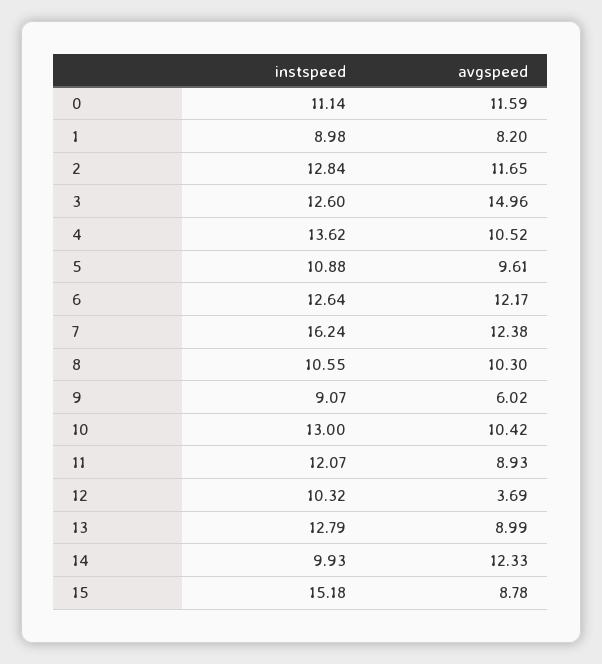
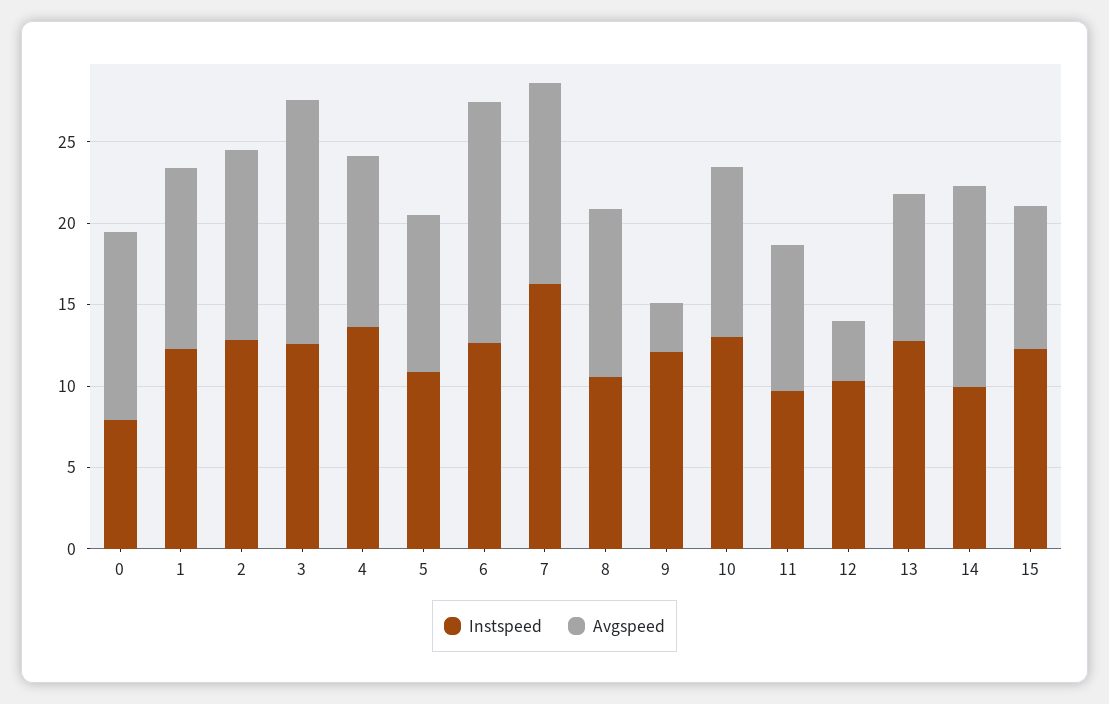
  {
    "instspeed": {
-     "0": 11.14,
+     "0": 8,
-     "1": 8.98,
+     "1": 12,
      "2": 12.84,
      "3": 12.6,
      "4": 13.62,
      "5": 10.88,
      "6": 12.64,
      "7": 16.24,
      "8": 10.55,
-     "9": 9.07,
+     "9": 12,
      "10": 13,
-     "11": 12.07,
+     "11": 10,
      "12": 10.32,
      "13": 12.79,
      "14": 9.93,
-     "15": 15.18
+     "15": 12
    },
    "avgspeed": {
      "0": 11.59,
-     "1": 8.2,
+     "1": 11,
      "2": 11.65,
      "3": 14.96,
      "4": 10.52,
      "5": 9.61,
-     "6": 12.17,
+     "6": 15,
      "7": 12.38,
      "8": 10.3,
-     "9": 6.02,
+     "9": 3,
      "10": 10.42,
      "11": 8.93,
      "12": 3.69,
      "13": 8.99,
      "14": 12.33,
      "15": 8.78
    }
  }

